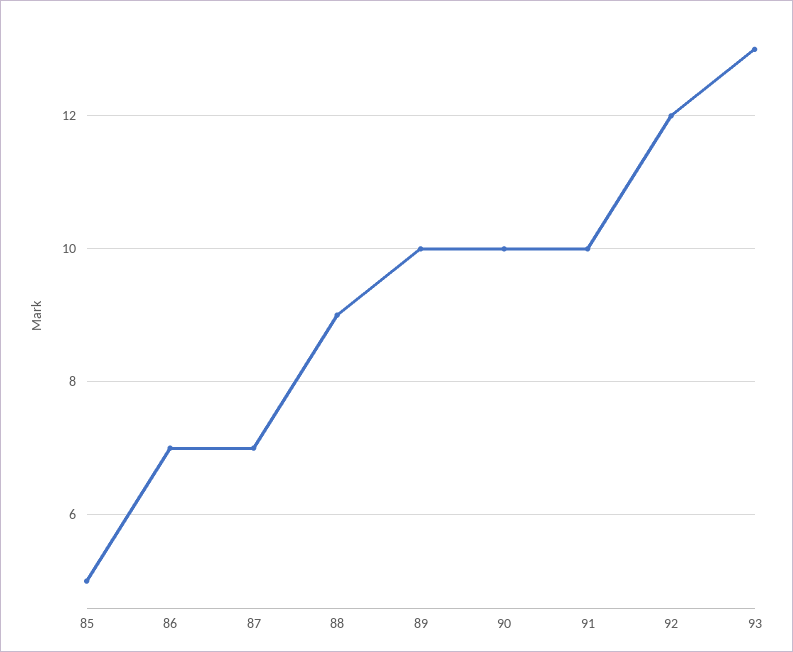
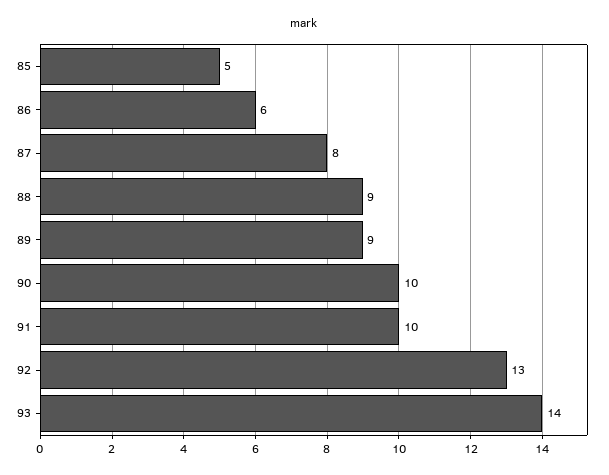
  {
    "85": 5,
-   "86": 7,
+   "86": 6,
-   "87": 7,
+   "87": 8,
    "88": 9,
-   "89": 10,
+   "89": 9,
    "90": 10,
    "91": 10,
-   "92": 12,
+   "92": 13,
-   "93": 13
+   "93": 14
  }

